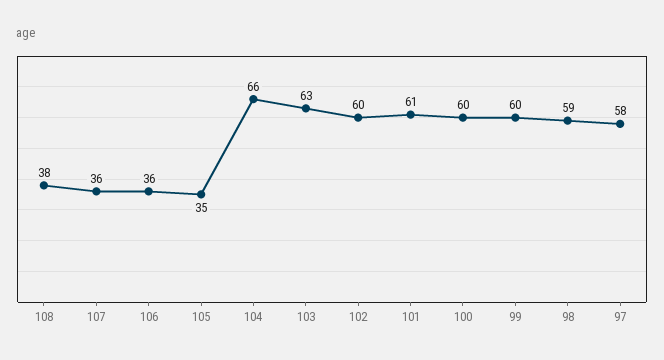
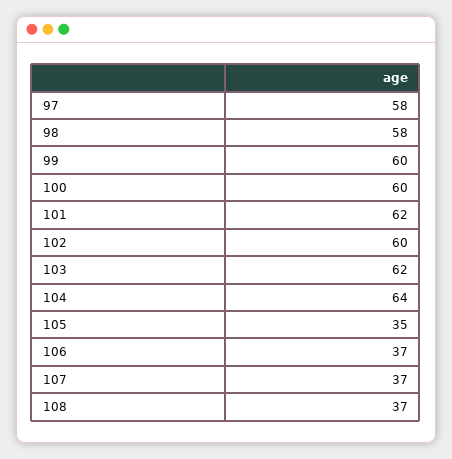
  {
-   "108": 38,
+   "108": 37,
-   "107": 36,
+   "107": 37,
-   "106": 36,
+   "106": 37,
    "105": 35,
-   "104": 66,
+   "104": 64,
-   "103": 63,
+   "103": 62,
    "102": 60,
-   "101": 61,
+   "101": 62,
    "100": 60,
    "99": 60,
-   "98": 59,
+   "98": 58,
    "97": 58
  }

